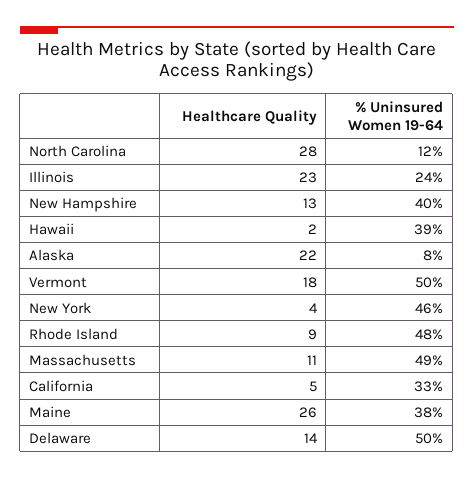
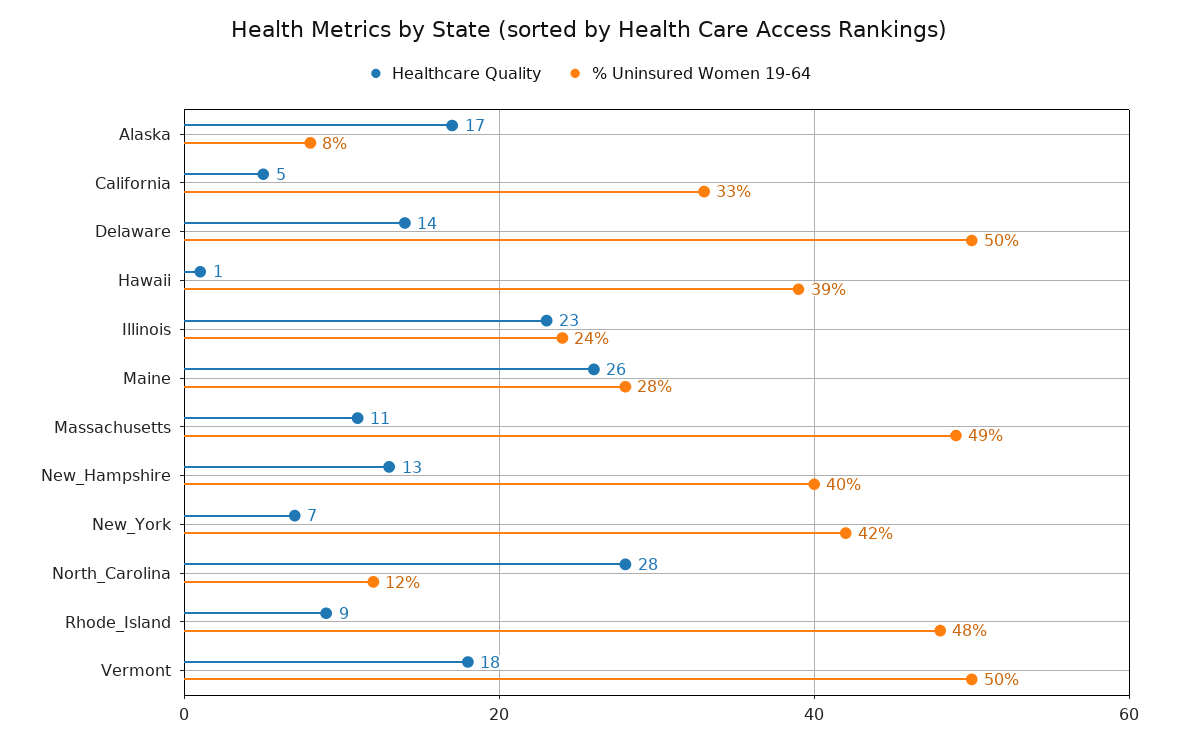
  {
    "Healthcare Quality": {
      "North Carolina": 28,
      "Illinois": 23,
      "New Hampshire": 13,
-     "Hawaii": 2,
+     "Hawaii": 1,
-     "Alaska": 22,
+     "Alaska": 17,
      "Vermont": 18,
-     "New York": 4,
+     "New York": 7,
      "Rhode Island": 9,
      "Massachusetts": 11,
      "California": 5,
      "Maine": 26,
      "Delaware": 14
    },
    "% Uninsured Women 19-64": {
      "North Carolina": 12,
      "Illinois": 24,
      "New Hampshire": 40,
      "Hawaii": 39,
      "Alaska": 8,
      "Vermont": 50,
-     "New York": 46,
+     "New York": 42,
      "Rhode Island": 48,
      "Massachusetts": 49,
      "California": 33,
-     "Maine": 38,
+     "Maine": 28,
      "Delaware": 50
    }
  }

